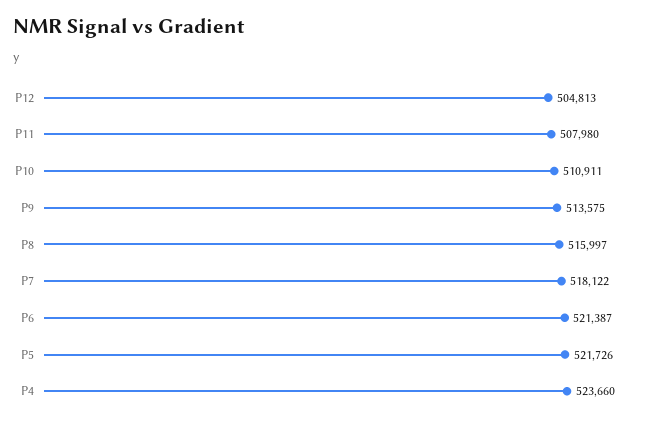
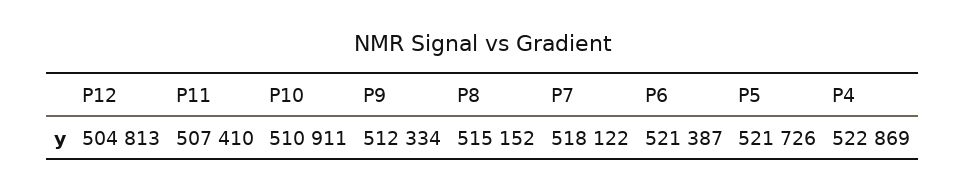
  {
    "P12": 504813,
-   "P11": 507980,
+   "P11": 507410,
    "P10": 510911,
-   "P9": 513575,
+   "P9": 512334,
-   "P8": 515997,
+   "P8": 515152,
    "P7": 518122,
    "P6": 521387,
    "P5": 521726,
-   "P4": 523660
+   "P4": 522869
  }

